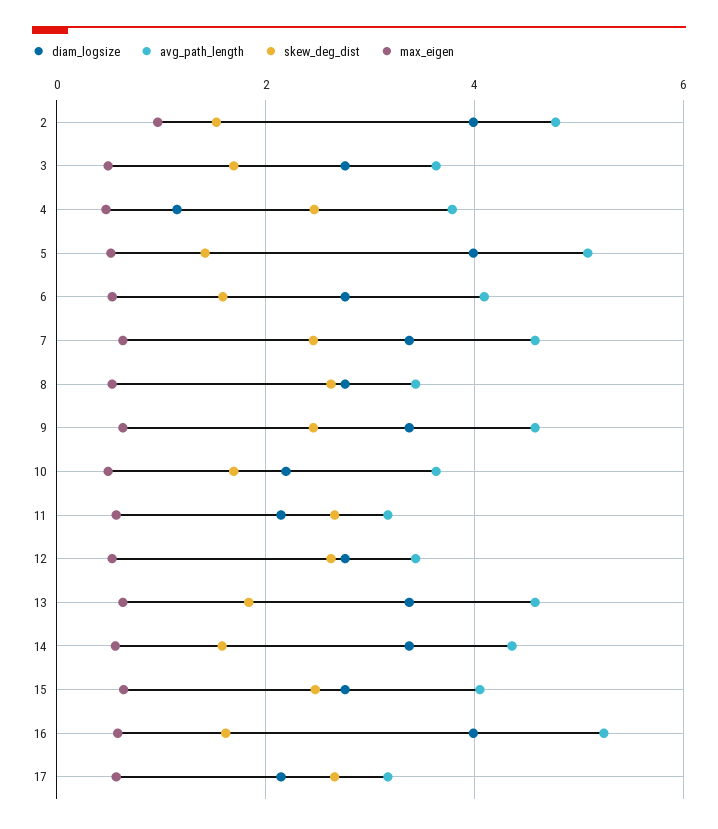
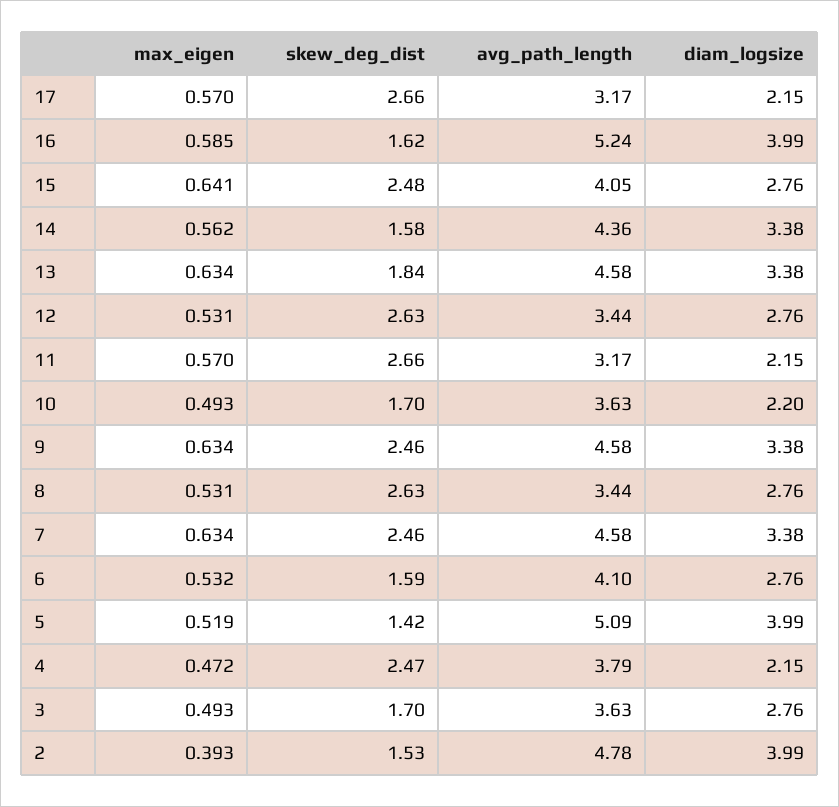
  {
    "diam_logsize": {
      "2": 3.99,
      "3": 2.76,
-     "4": 1.2,
+     "4": 2.15,
      "5": 3.99,
      "6": 2.76,
      "7": 3.38,
      "8": 2.76,
      "9": 3.38,
      "10": 2.2,
      "11": 2.15,
      "12": 2.76,
      "13": 3.38,
      "14": 3.38,
      "15": 2.76,
      "16": 3.99,
      "17": 2.15
    },
    "avg_path_length": {
      "2": 4.78,
      "3": 3.63,
      "4": 3.79,
      "5": 5.09,
      "6": 4.1,
      "7": 4.58,
      "8": 3.44,
      "9": 4.58,
      "10": 3.63,
      "11": 3.17,
      "12": 3.44,
      "13": 4.58,
      "14": 4.36,
      "15": 4.05,
      "16": 5.24,
      "17": 3.17
    },
    "skew_deg_dist": {
      "2": 1.53,
      "3": 1.7,
      "4": 2.47,
      "5": 1.42,
      "6": 1.59,
      "7": 2.46,
      "8": 2.63,
      "9": 2.46,
      "10": 1.7,
      "11": 2.66,
      "12": 2.63,
      "13": 1.84,
      "14": 1.58,
      "15": 2.48,
      "16": 1.62,
      "17": 2.66
    },
    "max_eigen": {
-     "2": 1,
+     "2": 0.393,
      "3": 0.493,
      "4": 0.472,
      "5": 0.519,
      "6": 0.532,
      "7": 0.634,
      "8": 0.531,
      "9": 0.634,
      "10": 0.493,
      "11": 0.57,
      "12": 0.531,
      "13": 0.634,
      "14": 0.562,
      "15": 0.641,
      "16": 0.585,
      "17": 0.57
    }
  }

